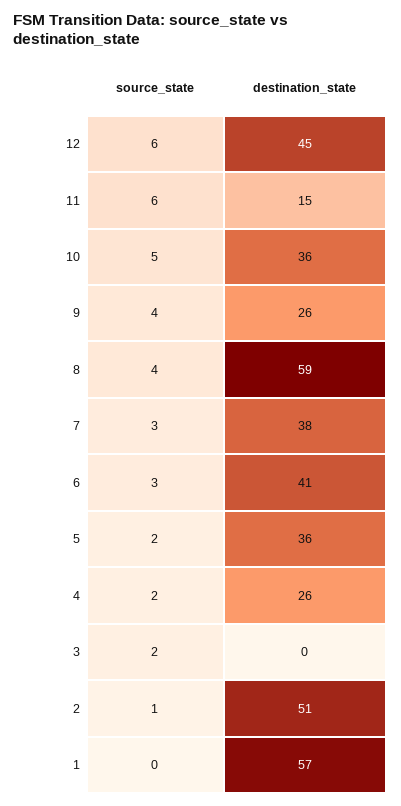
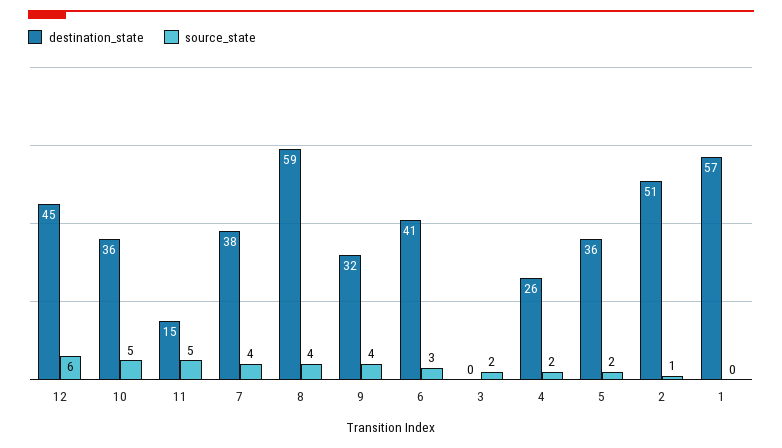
  {
    "source_state": {
      "12": 6,
-     "11": 6,
+     "11": 5,
      "10": 5,
      "9": 4,
      "8": 4,
-     "7": 3,
+     "7": 4,
      "6": 3,
      "5": 2,
      "4": 2,
      "3": 2,
      "2": 1,
      "1": 0
    },
    "destination_state": {
      "12": 45,
      "11": 15,
      "10": 36,
-     "9": 26,
+     "9": 32,
      "8": 59,
      "7": 38,
      "6": 41,
      "5": 36,
      "4": 26,
      "3": 0,
      "2": 51,
      "1": 57
    }
  }

